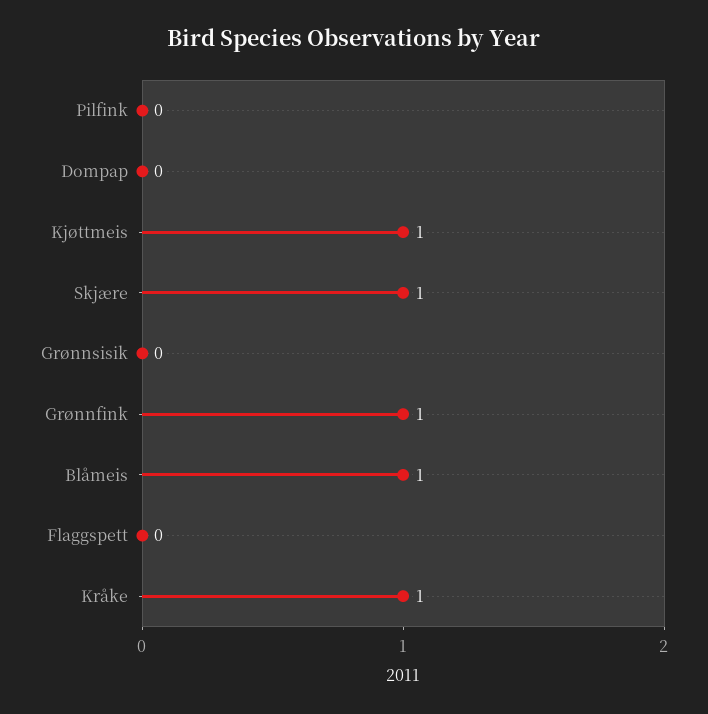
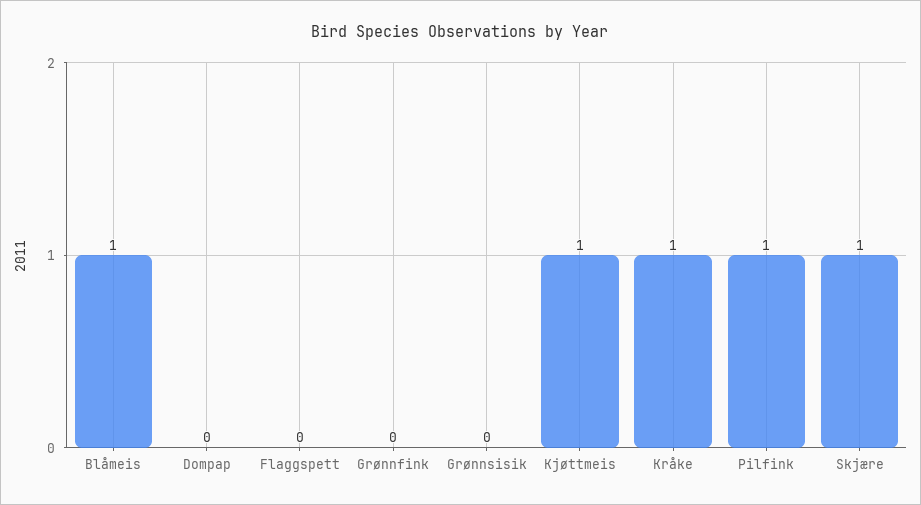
  {
-   "Pilfink": 0,
+   "Pilfink": 1,
    "Dompap": 0,
    "Kjøttmeis": 1,
    "Skjære": 1,
    "Grønnsisik": 0,
-   "Grønnfink": 1,
+   "Grønnfink": 0,
    "Blåmeis": 1,
    "Flaggspett": 0,
    "Kråke": 1
  }

